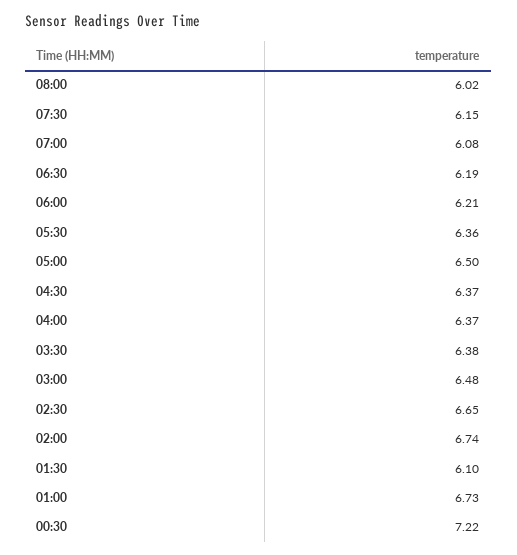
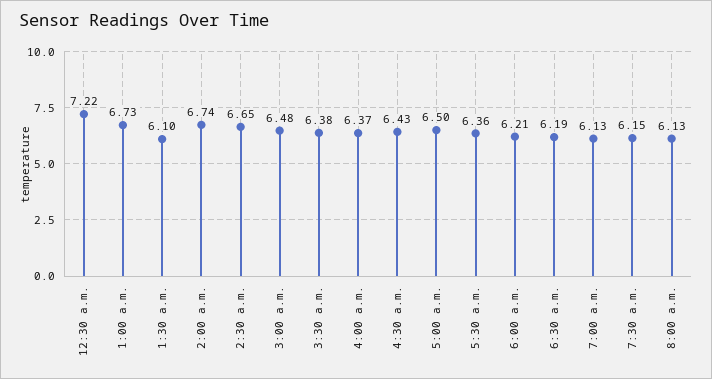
  {
-   "08:00": 6.02,
+   "08:00": 6.13,
    "07:30": 6.15,
-   "07:00": 6.08,
+   "07:00": 6.13,
    "06:30": 6.19,
    "06:00": 6.21,
    "05:30": 6.36,
    "05:00": 6.5,
-   "04:30": 6.37,
+   "04:30": 6.43,
    "04:00": 6.37,
    "03:30": 6.38,
    "03:00": 6.48,
    "02:30": 6.65,
    "02:00": 6.74,
    "01:30": 6.1,
    "01:00": 6.73,
    "00:30": 7.22
  }

